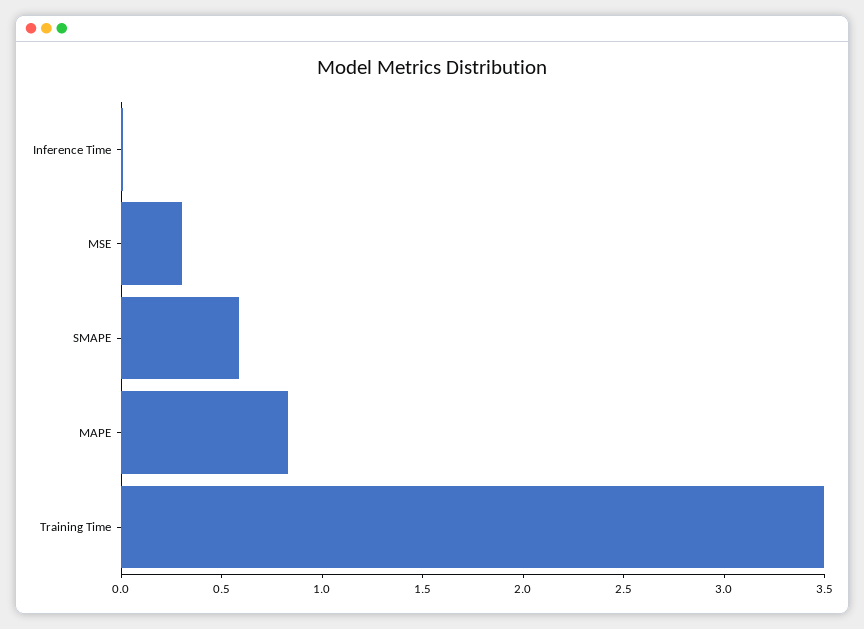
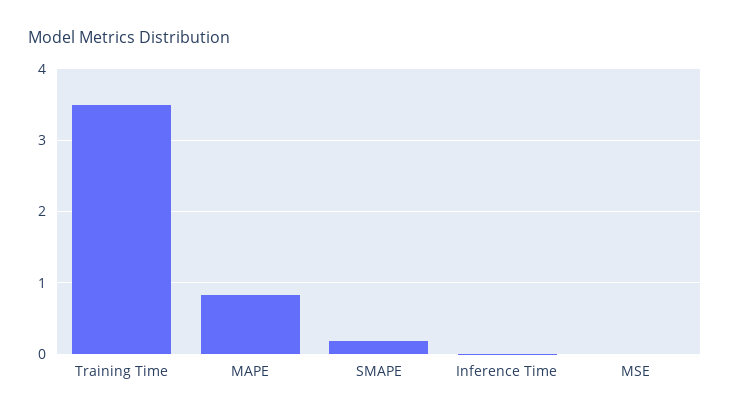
  {
    "Inference Time": 0,
-   "MSE": 0.3,
+   "MSE": 0,
-   "SMAPE": 0.6,
+   "SMAPE": 0.2,
    "MAPE": 0.8,
    "Training Time": 3.5
  }

